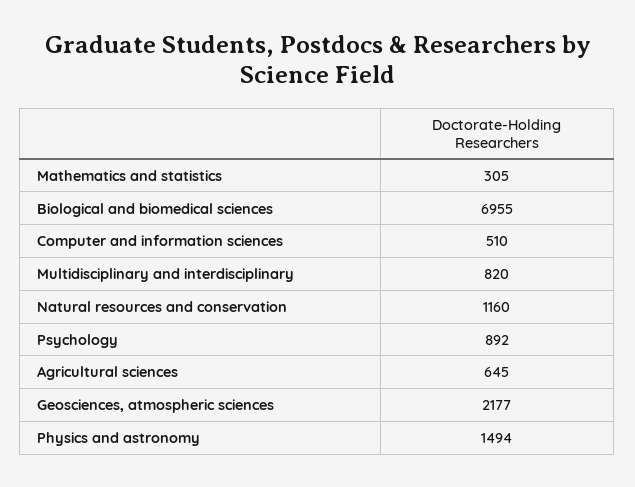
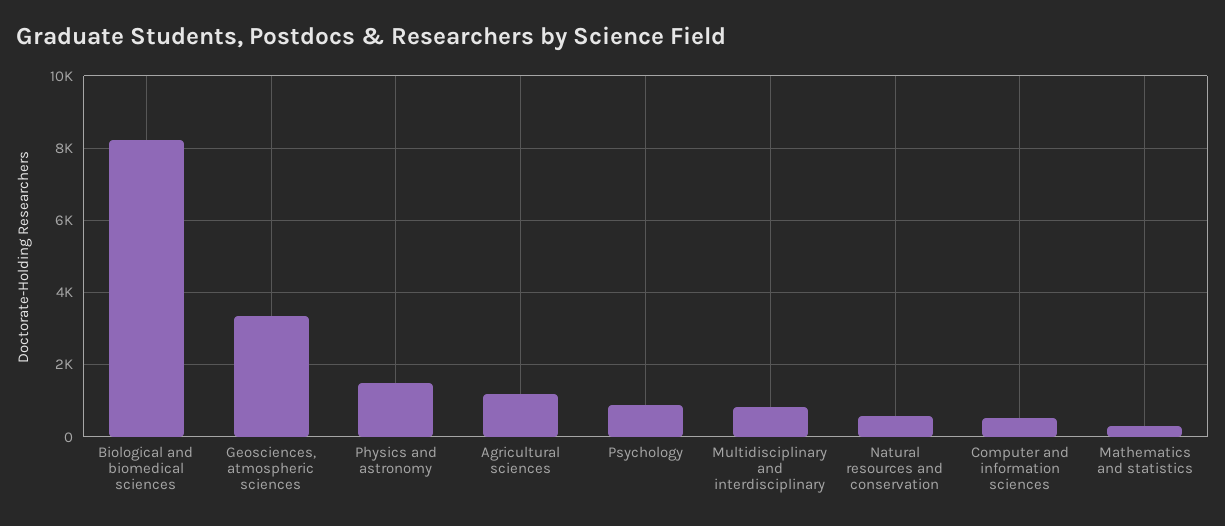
  {
    "Mathematics and statistics": 305,
-   "Biological and biomedical sciences": 6955,
+   "Biological and biomedical sciences": 8200,
    "Computer and information sciences": 510,
    "Multidisciplinary and interdisciplinary": 820,
-   "Natural resources and conservation": 1160,
+   "Natural resources and conservation": 600,
    "Psychology": 892,
-   "Agricultural sciences": 645,
+   "Agricultural sciences": 1200,
-   "Geosciences, atmospheric sciences": 2177,
+   "Geosciences, atmospheric sciences": 3400,
    "Physics and astronomy": 1494
  }

